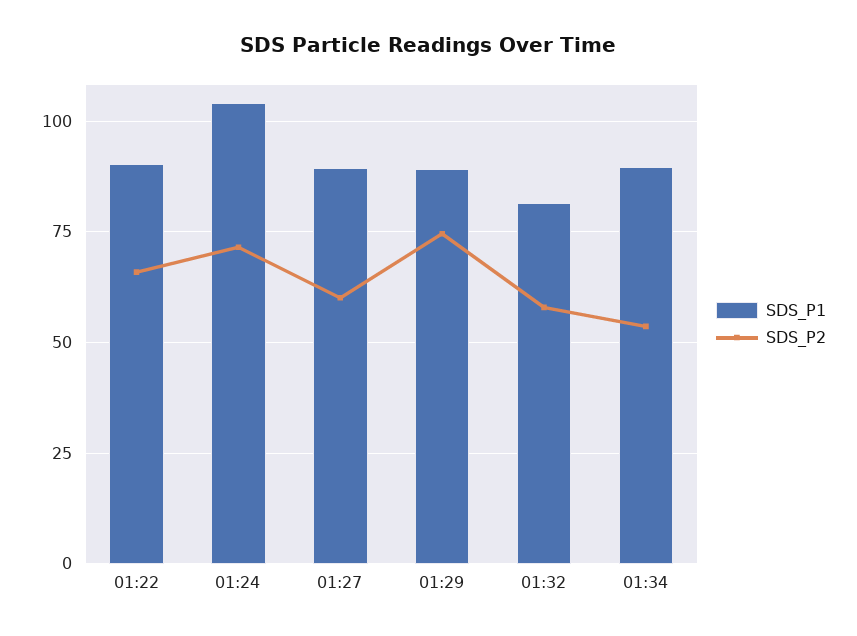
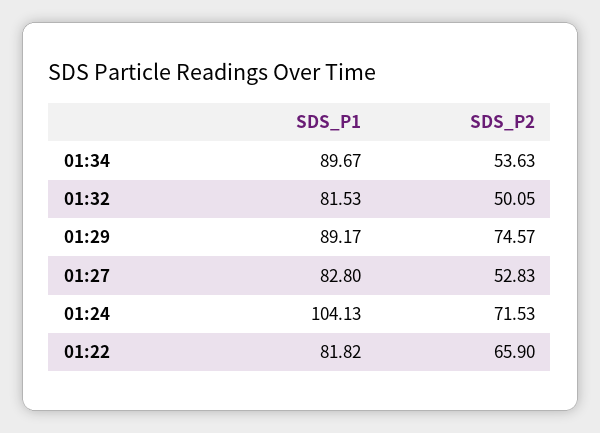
  {
    "SDS_P1": {
-     "01:22": 90,
+     "01:22": 81.82,
      "01:24": 104.13,
-     "01:27": 90,
+     "01:27": 82.8,
      "01:29": 89.17,
      "01:32": 81.53,
      "01:34": 89.67
    },
    "SDS_P2": {
      "01:22": 65.9,
      "01:24": 71.53,
-     "01:27": 60,
+     "01:27": 52.83,
      "01:29": 74.57,
-     "01:32": 57.5,
+     "01:32": 50.05,
      "01:34": 53.63
    }
  }

